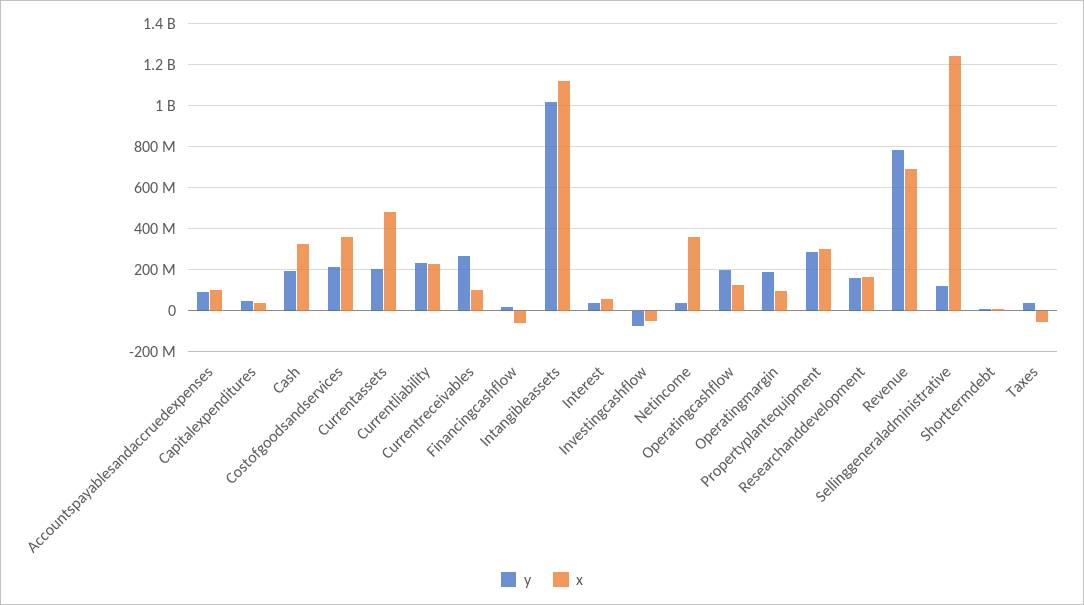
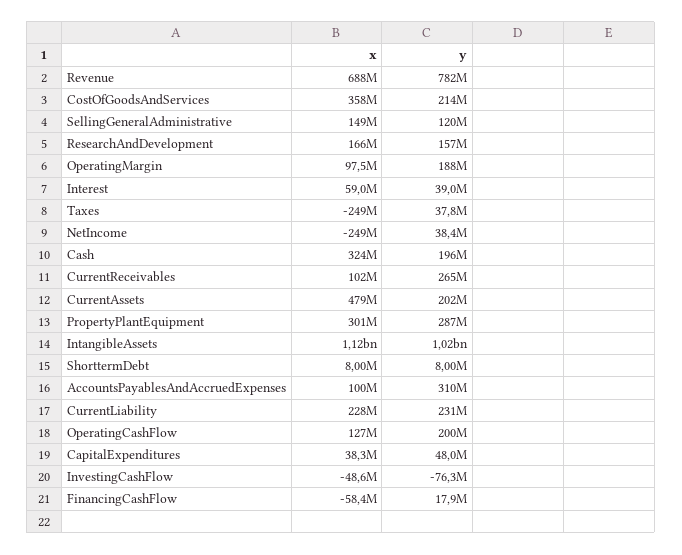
  {
    "y": {
-     "Accountspayablesandaccruedexpenses": 100000000,
+     "Accountspayablesandaccruedexpenses": 310000000,
      "Capitalexpenditures": 48000000,
      "Cash": 196000000,
      "Costofgoodsandservices": 214000000,
      "Currentassets": 202000000,
      "Currentliability": 231000000,
      "Currentreceivables": 265000000,
      "Financingcashflow": 17900000,
      "Intangibleassets": 1020000000,
      "Interest": 39000000,
      "Investingcashflow": -76300000,
      "Netincome": 38400000,
      "Operatingcashflow": 200000000,
      "Operatingmargin": 188000000,
      "Propertyplantequipment": 287000000,
      "Researchanddevelopment": 157000000,
      "Revenue": 782000000,
      "Sellinggeneraladministrative": 120000000,
      "Shorttermdebt": 8000000,
      "Taxes": 37800000
    },
    "x": {
      "Accountspayablesandaccruedexpenses": 100000000,
      "Capitalexpenditures": 38300000,
      "Cash": 324000000,
      "Costofgoodsandservices": 358000000,
      "Currentassets": 479000000,
      "Currentliability": 228000000,
      "Currentreceivables": 102000000,
      "Financingcashflow": -58400000,
      "Intangibleassets": 1120000000,
      "Interest": 59000000,
      "Investingcashflow": -48600000,
-     "Netincome": 350000000,
+     "Netincome": -249000000,
      "Operatingcashflow": 127000000,
      "Operatingmargin": 97500000,
      "Propertyplantequipment": 301000000,
      "Researchanddevelopment": 166000000,
      "Revenue": 688000000,
-     "Sellinggeneraladministrative": 1250000000,
+     "Sellinggeneraladministrative": 149000000,
      "Shorttermdebt": 8000000,
-     "Taxes": -50000000
+     "Taxes": -249000000
    }
  }

